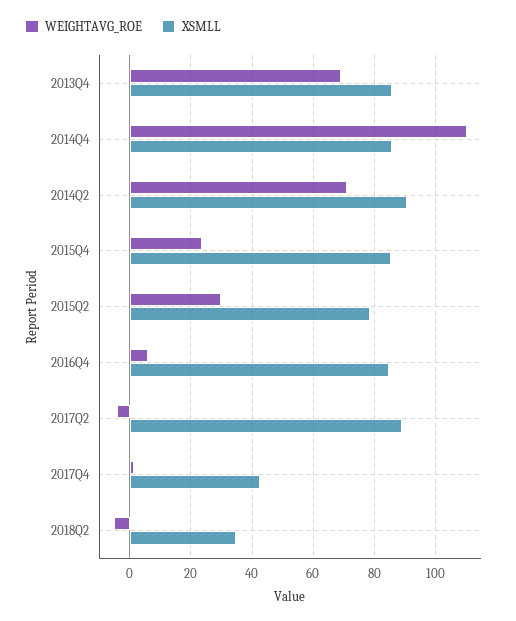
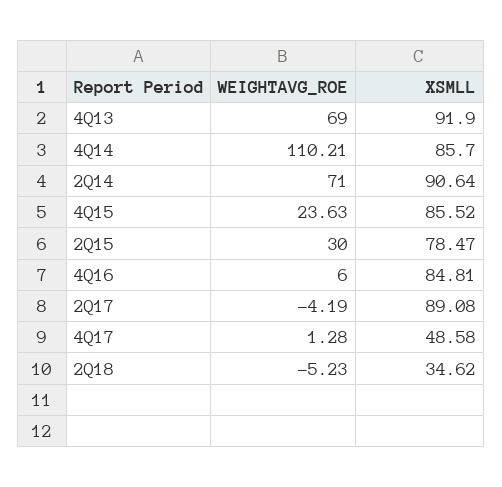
  {
    "WEIGHTAVG_ROE": {
      "2013Q4": 69,
      "2014Q4": 110.21,
      "2014Q2": 71,
      "2015Q4": 23.63,
      "2015Q2": 30,
      "2016Q4": 6,
      "2017Q2": -4.19,
      "2017Q4": 1.28,
      "2018Q2": -5.23
    },
    "XSMLL": {
-     "2013Q4": 86,
+     "2013Q4": 91.9,
      "2014Q4": 85.7,
      "2014Q2": 90.64,
      "2015Q4": 85.52,
      "2015Q2": 78.47,
      "2016Q4": 84.81,
      "2017Q2": 89.08,
-     "2017Q4": 42,
+     "2017Q4": 48.58,
      "2018Q2": 34.62
    }
  }

